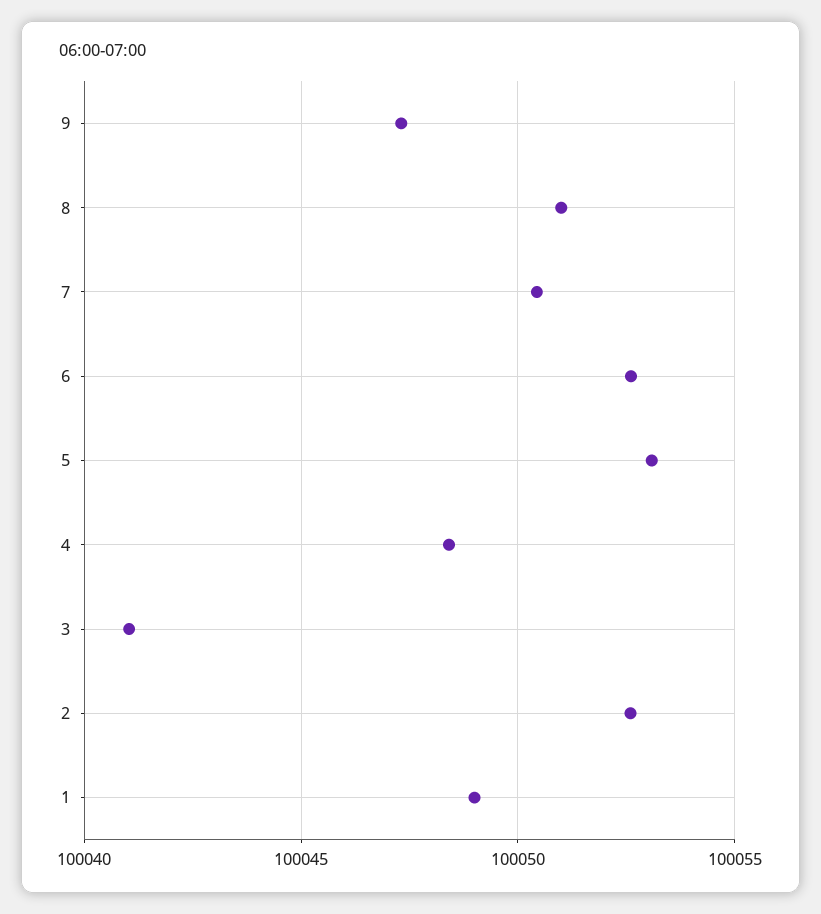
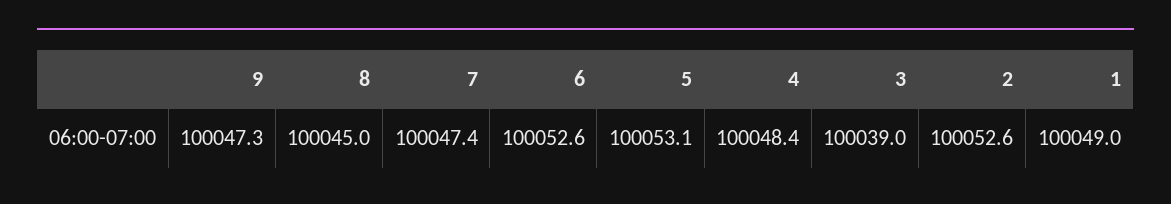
  {
    "9": 100047.3,
-   "8": 100051,
+   "8": 100045,
-   "7": 100050.5,
+   "7": 100047.4,
    "6": 100052.6,
    "5": 100053.1,
    "4": 100048.4,
-   "3": 100041,
+   "3": 100039,
    "2": 100052.6,
    "1": 100049
  }

